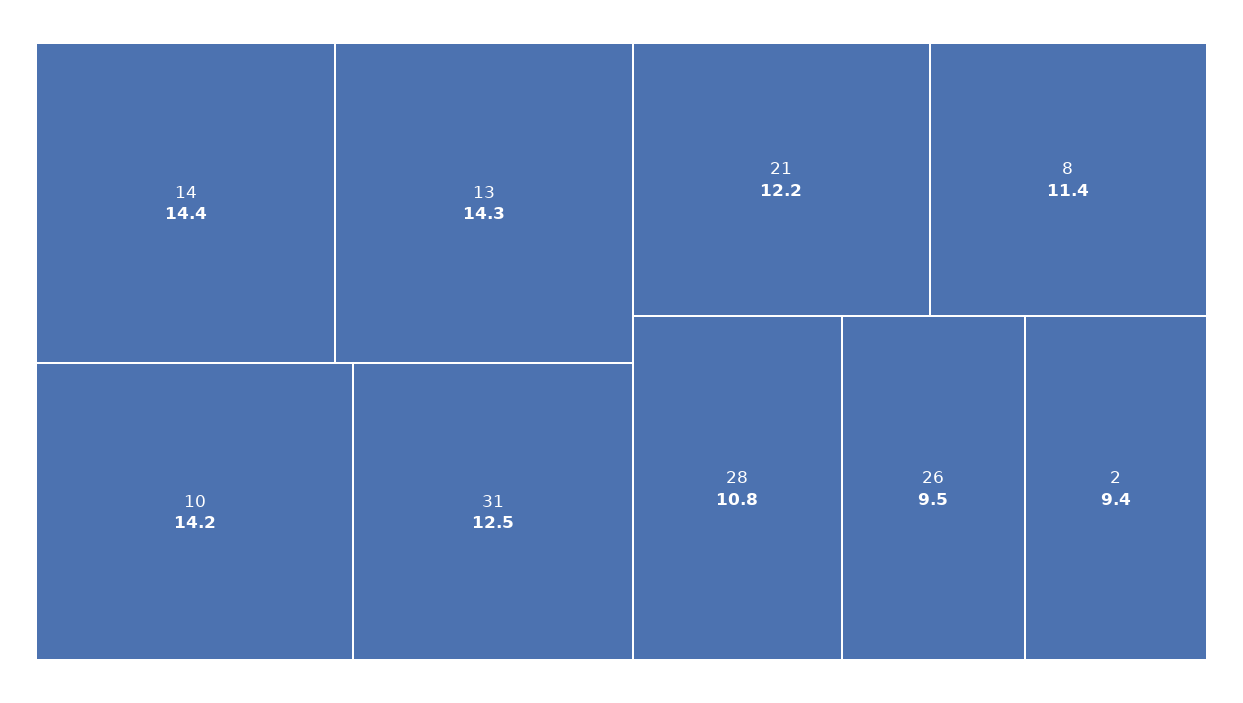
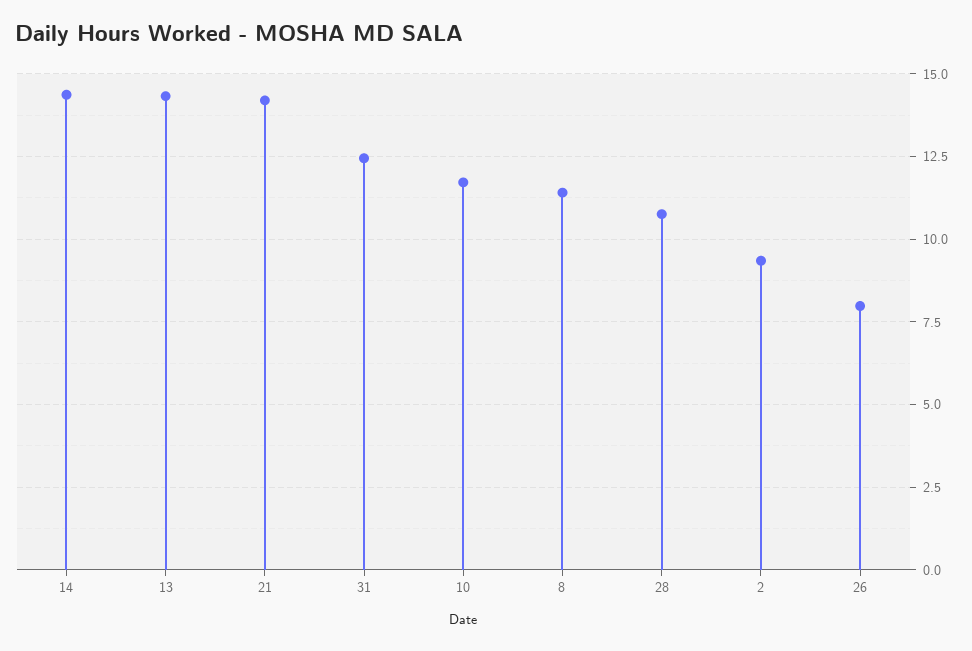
  {
    "14": 14.4,
    "13": 14.3,
-   "10": 14.2,
+   "10": 11.75,
    "31": 12.5,
-   "21": 12.2,
+   "21": 14.25,
    "8": 11.4,
    "28": 10.8,
-   "26": 9.5,
+   "26": 8,
    "2": 9.4
  }

